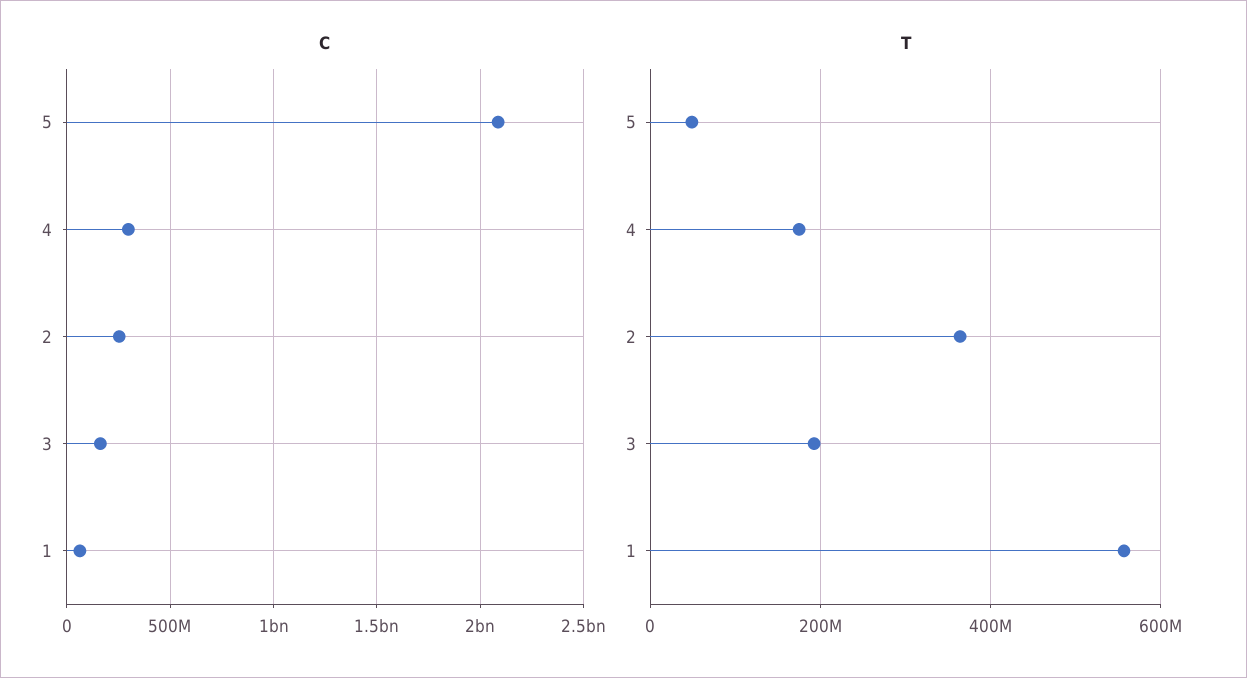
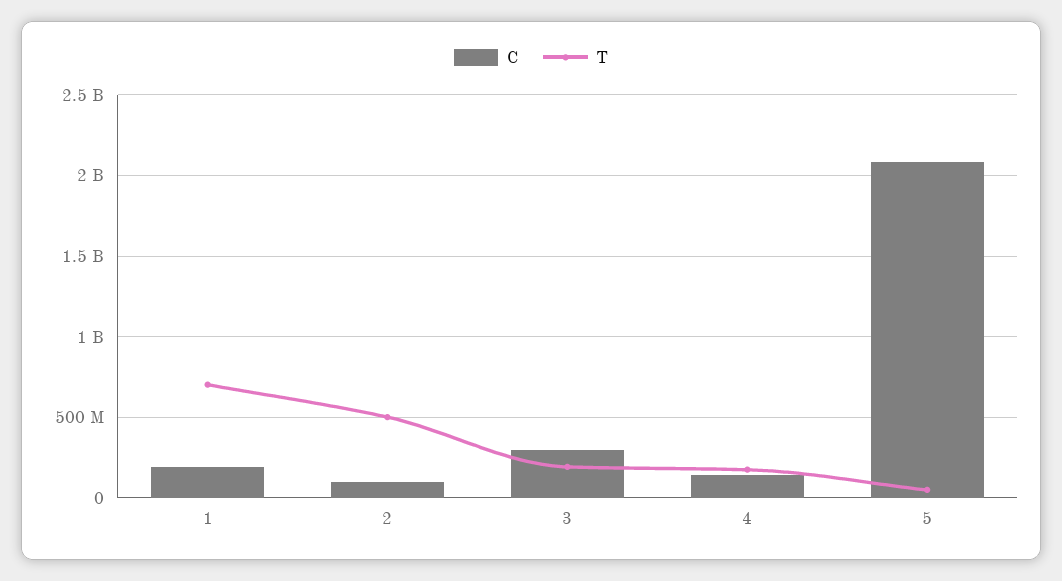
  {
    "C": {
      "5": 2100000000,
-     "4": 300000000,
+     "4": 150000000,
-     "2": 250000000,
+     "2": 100000000,
-     "3": 150000000,
+     "3": 300000000,
-     "1": 50000000
+     "1": 200000000
    },
    "T": {
      "5": 40000000,
      "4": 180000000,
-     "2": 360000000,
+     "2": 500000000,
      "3": 200000000,
-     "1": 560000000
+     "1": 700000000
    }
  }

